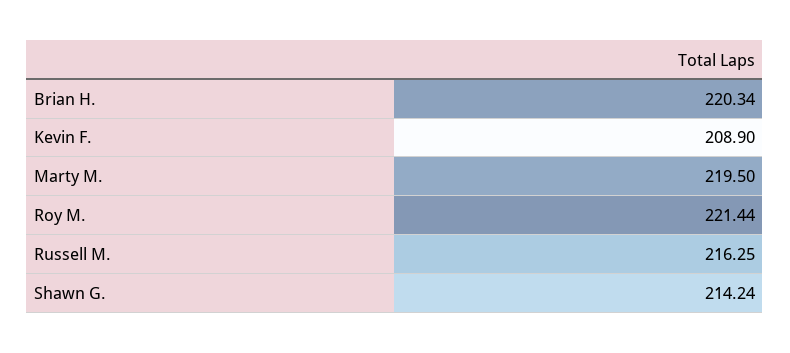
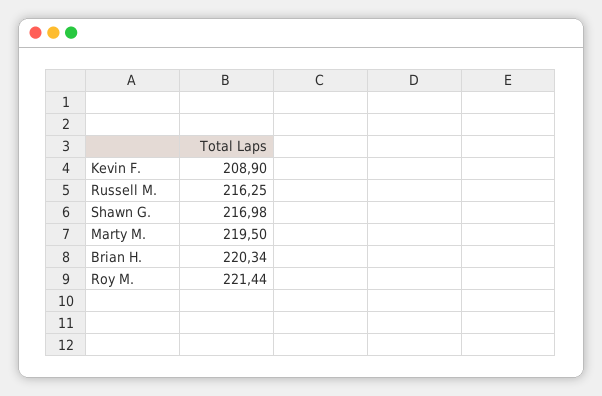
  {
    "Brian H.": 220.34,
    "Kevin F.": 208.9,
    "Marty M.": 219.5,
    "Roy M.": 221.44,
    "Russell M.": 216.25,
-   "Shawn G.": 214.24
+   "Shawn G.": 216.98
  }

